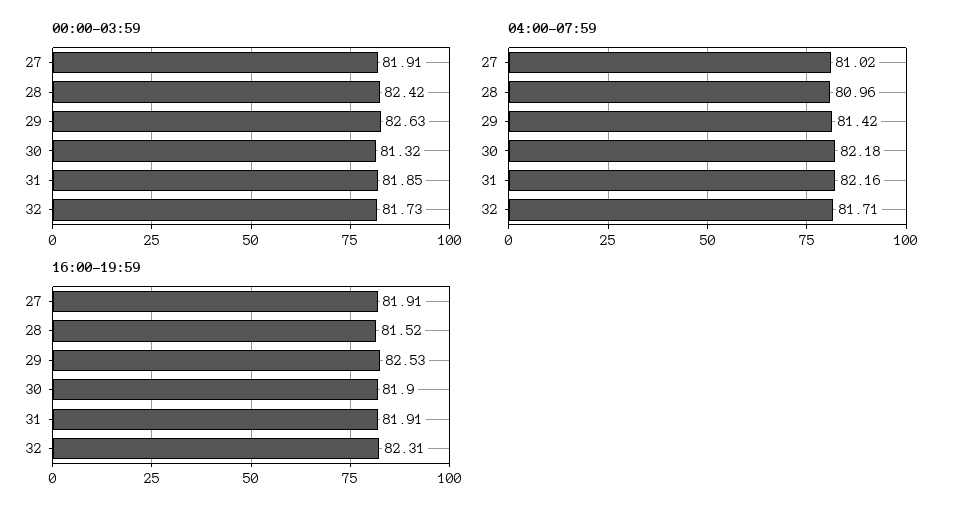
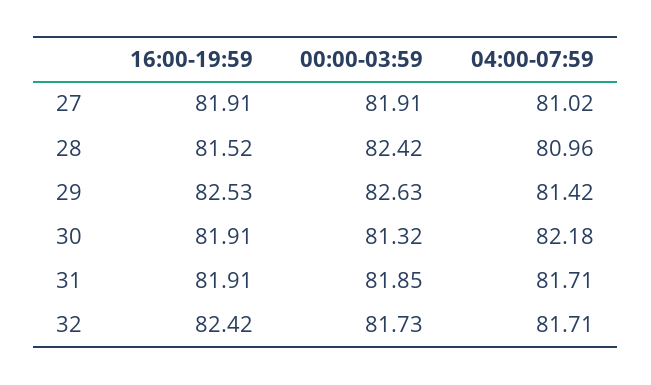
  {
    "00:00-03:59": {
      "27": 81.91,
      "28": 82.42,
      "29": 82.63,
      "30": 81.32,
      "31": 81.85,
      "32": 81.73
    },
    "04:00-07:59": {
      "27": 81.02,
      "28": 80.96,
      "29": 81.42,
      "30": 82.18,
-     "31": 82.16,
+     "31": 81.71,
      "32": 81.71
    },
    "16:00-19:59": {
      "27": 81.91,
      "28": 81.52,
      "29": 82.53,
-     "30": 81.9,
+     "30": 81.91,
      "31": 81.91,
-     "32": 82.31
+     "32": 82.42
    }
  }

